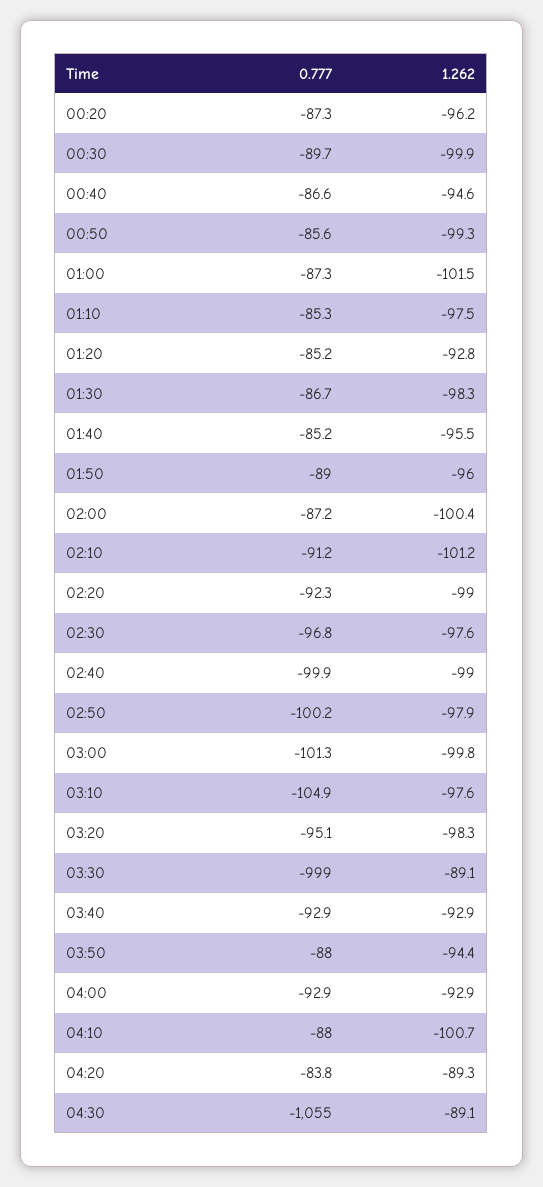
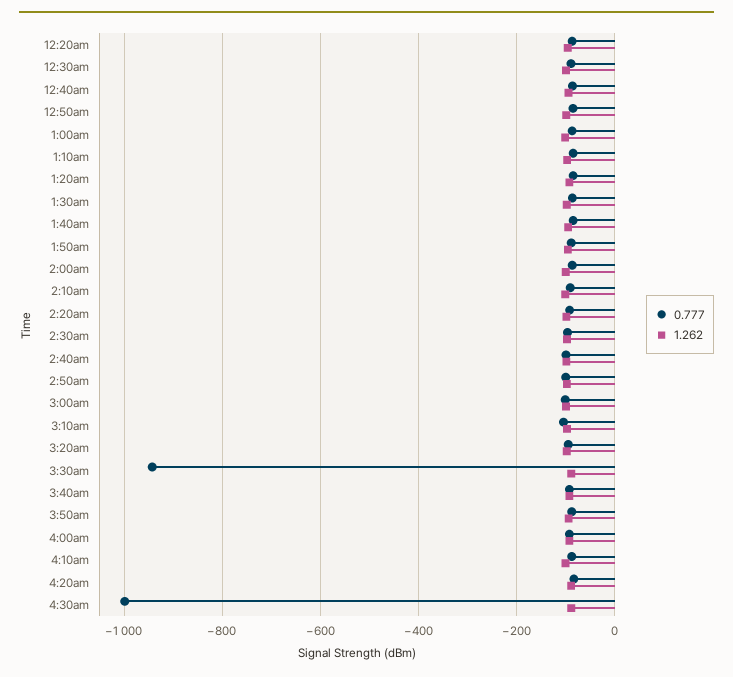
  {
    "0.777": {
      "00:20": -87.3,
      "00:30": -89.7,
      "00:40": -86.6,
      "00:50": -85.6,
      "01:00": -87.3,
      "01:10": -85.3,
      "01:20": -85.2,
      "01:30": -86.7,
      "01:40": -85.2,
      "01:50": -89,
      "02:00": -87.2,
      "02:10": -91.2,
      "02:20": -92.3,
      "02:30": -96.8,
      "02:40": -99.9,
      "02:50": -100.2,
      "03:00": -101.3,
      "03:10": -104.9,
      "03:20": -95.1,
-     "03:30": -999,
+     "03:30": -940,
      "03:40": -92.9,
      "03:50": -88,
      "04:00": -92.9,
      "04:10": -88,
      "04:20": -83.8,
-     "04:30": -1055
+     "04:30": -1000
    },
    "1.262": {
      "00:20": -96.2,
      "00:30": -99.9,
      "00:40": -94.6,
      "00:50": -99.3,
      "01:00": -101.5,
      "01:10": -97.5,
      "01:20": -92.8,
      "01:30": -98.3,
      "01:40": -95.5,
      "01:50": -96,
      "02:00": -100.4,
      "02:10": -101.2,
      "02:20": -99,
      "02:30": -97.6,
      "02:40": -99,
      "02:50": -97.9,
      "03:00": -99.8,
      "03:10": -97.6,
      "03:20": -98.3,
      "03:30": -89.1,
      "03:40": -92.9,
      "03:50": -94.4,
      "04:00": -92.9,
      "04:10": -100.7,
      "04:20": -89.3,
      "04:30": -89.1
    }
  }

